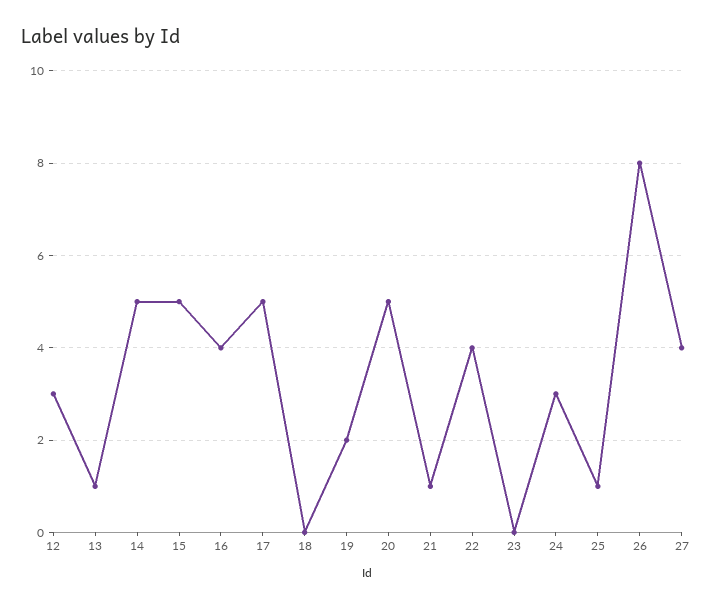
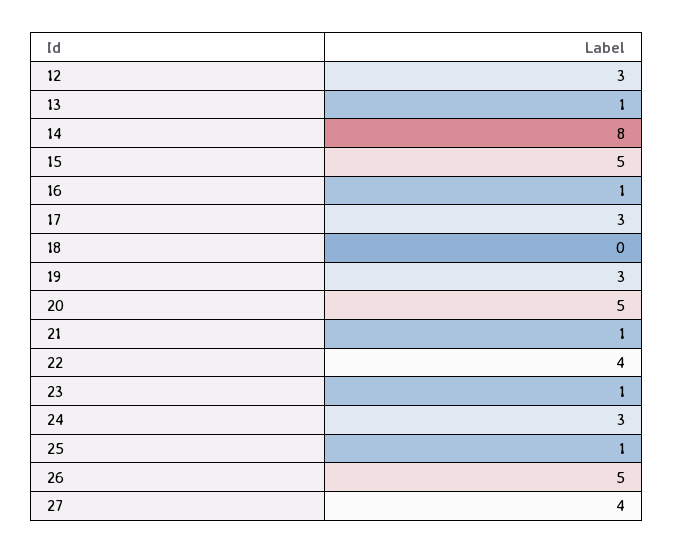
  {
    "12": 3,
    "13": 1,
-   "14": 5,
+   "14": 8,
    "15": 5,
-   "16": 4,
+   "16": 1,
-   "17": 5,
+   "17": 3,
    "18": 0,
-   "19": 2,
+   "19": 3,
    "20": 5,
    "21": 1,
    "22": 4,
-   "23": 0,
+   "23": 1,
    "24": 3,
    "25": 1,
-   "26": 8,
+   "26": 5,
    "27": 4
  }

